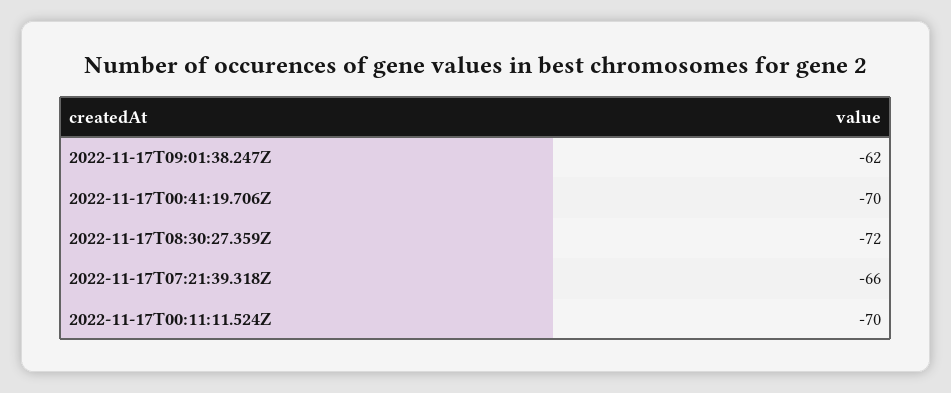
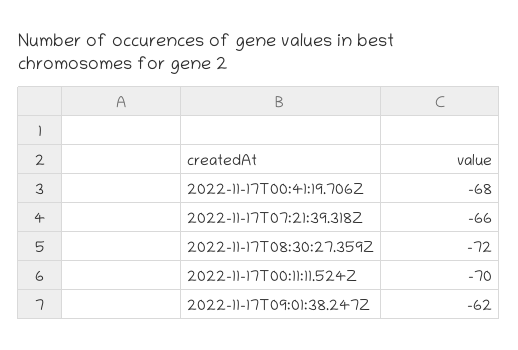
  {
    "2022-11-17T09:01:38.247Z": -62,
-   "2022-11-17T00:41:19.706Z": -70,
+   "2022-11-17T00:41:19.706Z": -68,
    "2022-11-17T08:30:27.359Z": -72,
    "2022-11-17T07:21:39.318Z": -66,
    "2022-11-17T00:11:11.524Z": -70
  }

